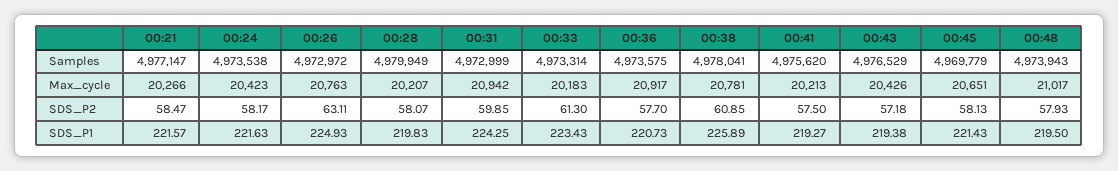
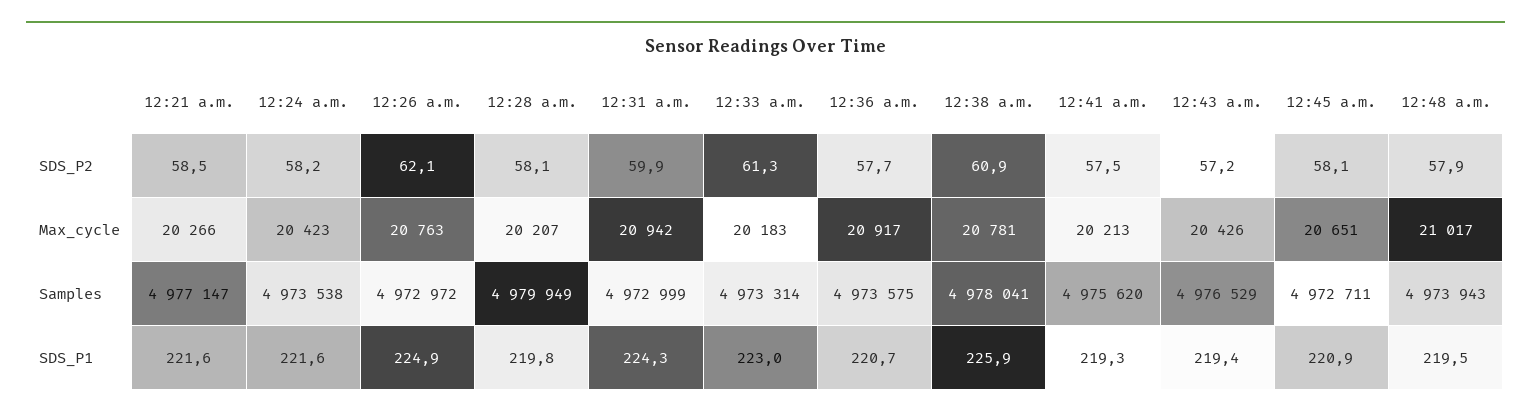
  {
    "00:21": {
      "Samples": 4977147,
      "Max_cycle": 20266,
      "SDS_P2": 58.47,
      "SDS_P1": 221.57
    },
    "00:24": {
      "Samples": 4973538,
      "Max_cycle": 20423,
      "SDS_P2": 58.17,
      "SDS_P1": 221.63
    },
    "00:26": {
      "Samples": 4972972,
      "Max_cycle": 20763,
-     "SDS_P2": 63.11,
+     "SDS_P2": 62.1,
      "SDS_P1": 224.93
    },
    "00:28": {
      "Samples": 4979949,
      "Max_cycle": 20207,
      "SDS_P2": 58.07,
      "SDS_P1": 219.83
    },
    "00:31": {
      "Samples": 4972999,
      "Max_cycle": 20942,
      "SDS_P2": 59.85,
      "SDS_P1": 224.25
    },
    "00:33": {
      "Samples": 4973314,
      "Max_cycle": 20183,
      "SDS_P2": 61.3,
-     "SDS_P1": 223.43
+     "SDS_P1": 223
    },
    "00:36": {
      "Samples": 4973575,
      "Max_cycle": 20917,
      "SDS_P2": 57.7,
      "SDS_P1": 220.73
    },
    "00:38": {
      "Samples": 4978041,
      "Max_cycle": 20781,
      "SDS_P2": 60.85,
      "SDS_P1": 225.89
    },
    "00:41": {
      "Samples": 4975620,
      "Max_cycle": 20213,
      "SDS_P2": 57.5,
      "SDS_P1": 219.27
    },
    "00:43": {
      "Samples": 4976529,
      "Max_cycle": 20426,
      "SDS_P2": 57.18,
      "SDS_P1": 219.38
    },
    "00:45": {
-     "Samples": 4969779,
+     "Samples": 4972711,
      "Max_cycle": 20651,
      "SDS_P2": 58.13,
-     "SDS_P1": 221.43
+     "SDS_P1": 220.9
    },
    "00:48": {
      "Samples": 4973943,
      "Max_cycle": 21017,
      "SDS_P2": 57.93,
      "SDS_P1": 219.5
    }
  }

